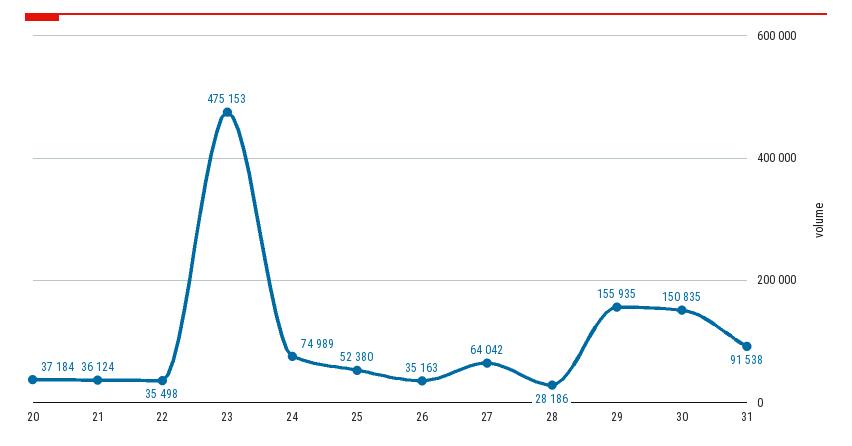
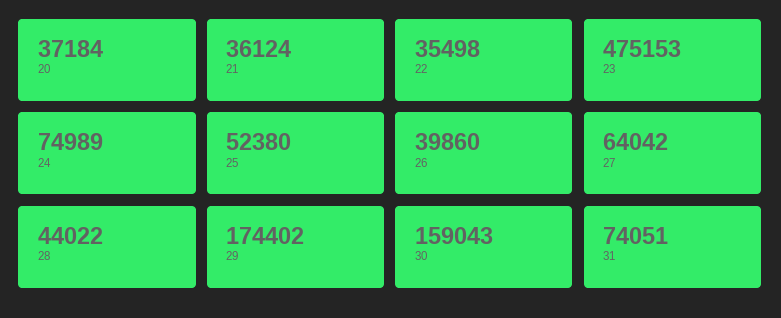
  {
    "20": 37184,
    "21": 36124,
    "22": 35498,
    "23": 475153,
    "24": 74989,
    "25": 52380,
-   "26": 35163,
+   "26": 39860,
    "27": 64042,
-   "28": 28186,
+   "28": 44022,
-   "29": 155935,
+   "29": 174402,
-   "30": 150835,
+   "30": 159043,
-   "31": 91538
+   "31": 74051
  }

